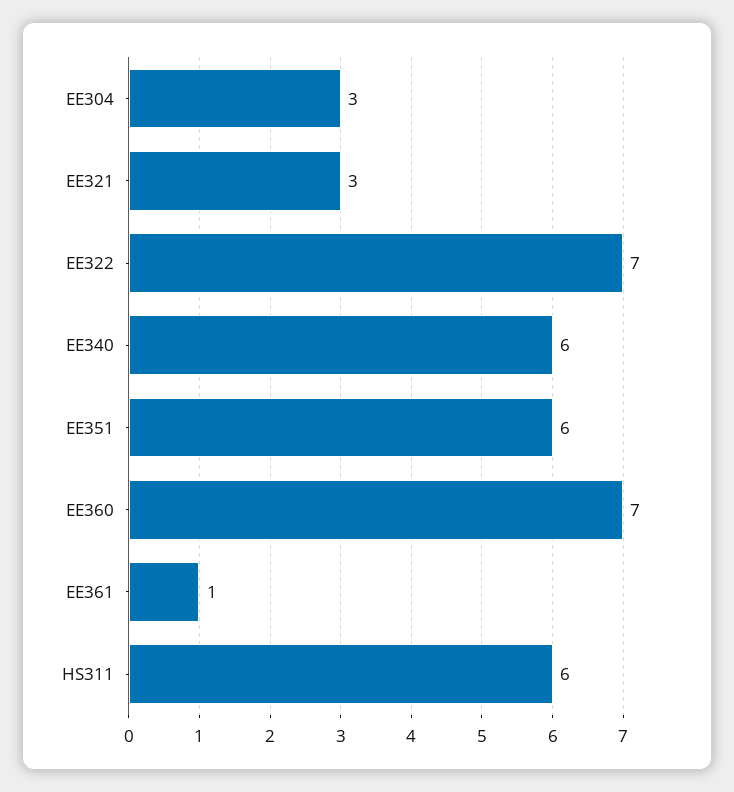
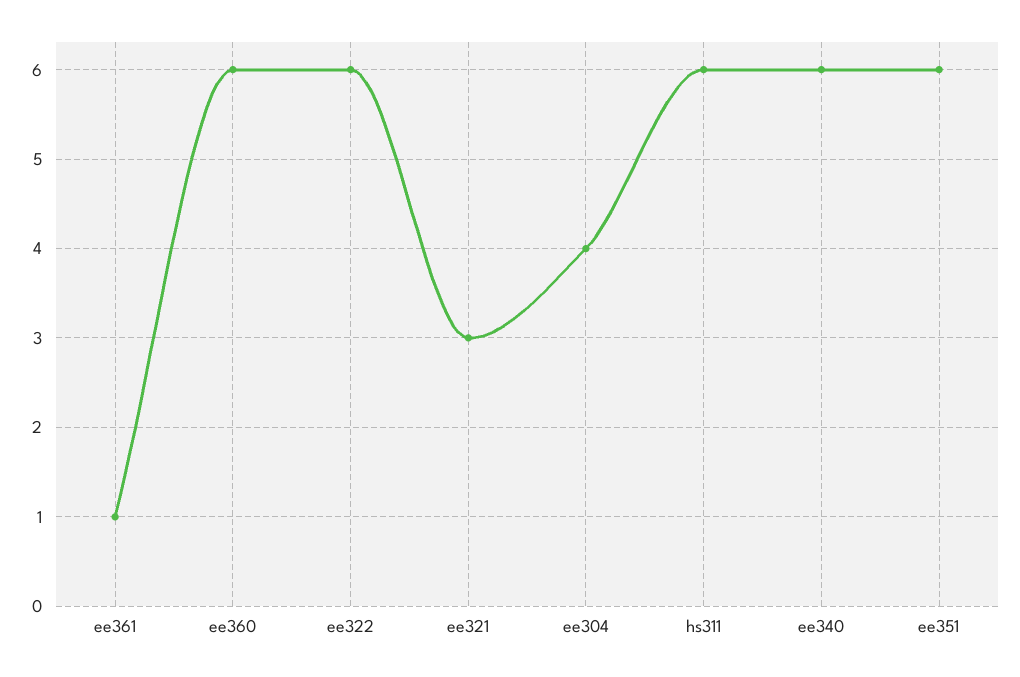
  {
-   "EE304": 3,
+   "EE304": 4,
    "EE321": 3,
-   "EE322": 7,
+   "EE322": 6,
    "EE340": 6,
    "EE351": 6,
-   "EE360": 7,
+   "EE360": 6,
    "EE361": 1,
    "HS311": 6
  }

